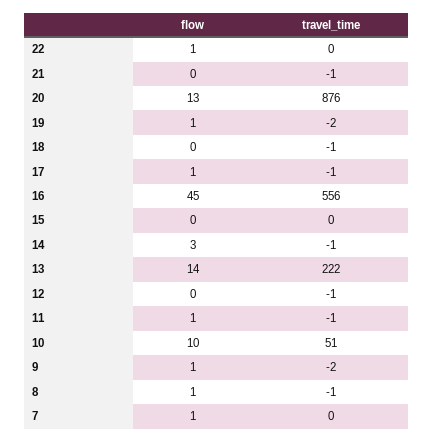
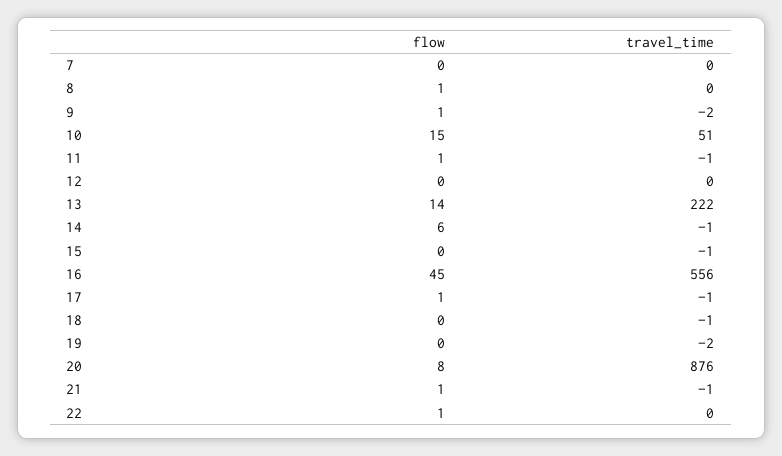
  {
    "flow": {
      "22": 1,
-     "21": 0,
+     "21": 1,
-     "20": 13,
+     "20": 8,
-     "19": 1,
+     "19": 0,
      "18": 0,
      "17": 1,
      "16": 45,
      "15": 0,
-     "14": 3,
+     "14": 6,
      "13": 14,
      "12": 0,
      "11": 1,
-     "10": 10,
+     "10": 15,
      "9": 1,
      "8": 1,
-     "7": 1
+     "7": 0
    },
    "travel_time": {
      "22": 0,
      "21": -1,
      "20": 876,
      "19": -2,
      "18": -1,
      "17": -1,
      "16": 556,
-     "15": 0,
+     "15": -1,
      "14": -1,
      "13": 222,
-     "12": -1,
+     "12": 0,
      "11": -1,
      "10": 51,
      "9": -2,
-     "8": -1,
+     "8": 0,
      "7": 0
    }
  }

